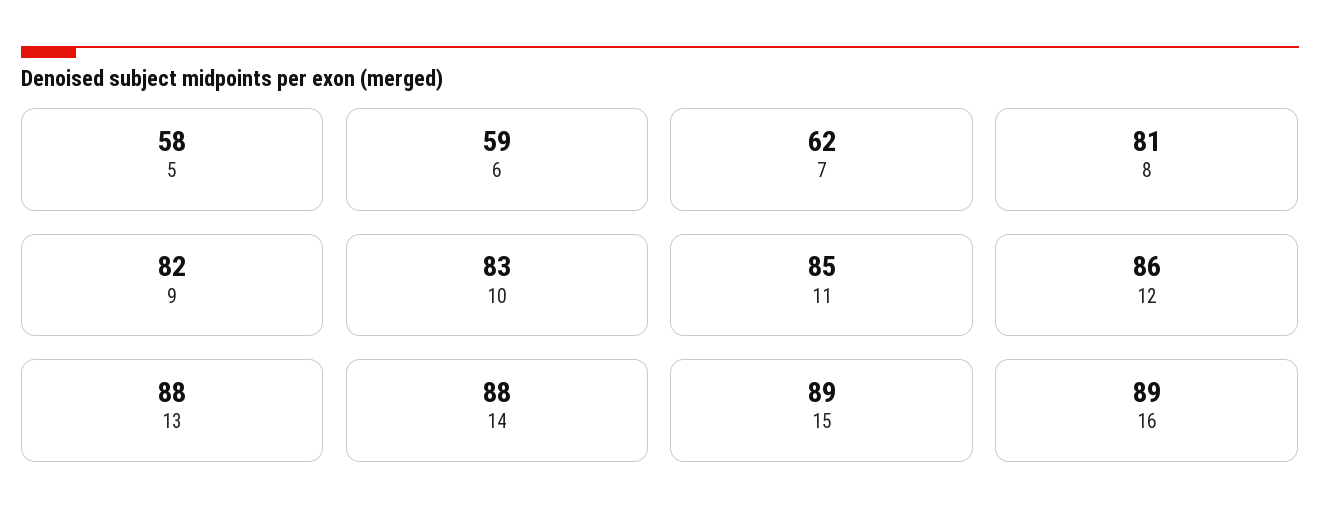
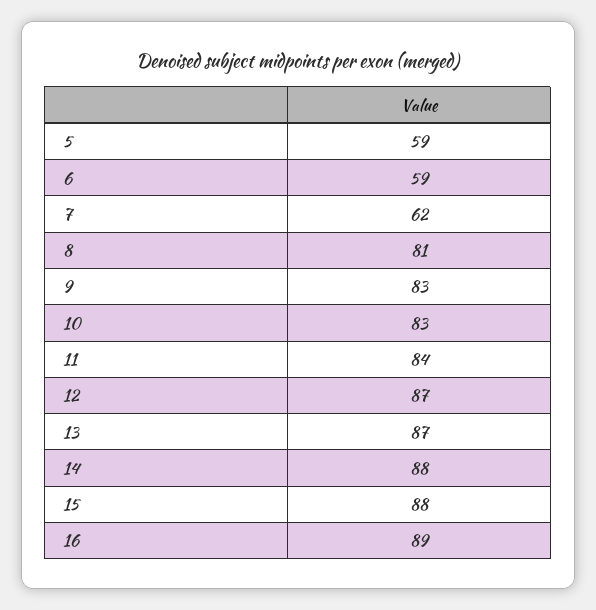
  {
-   "5": 58,
+   "5": 59,
    "6": 59,
    "7": 62,
    "8": 81,
-   "9": 82,
+   "9": 83,
    "10": 83,
-   "11": 85,
+   "11": 84,
-   "12": 86,
+   "12": 87,
-   "13": 88,
+   "13": 87,
    "14": 88,
-   "15": 89,
+   "15": 88,
    "16": 89
  }

